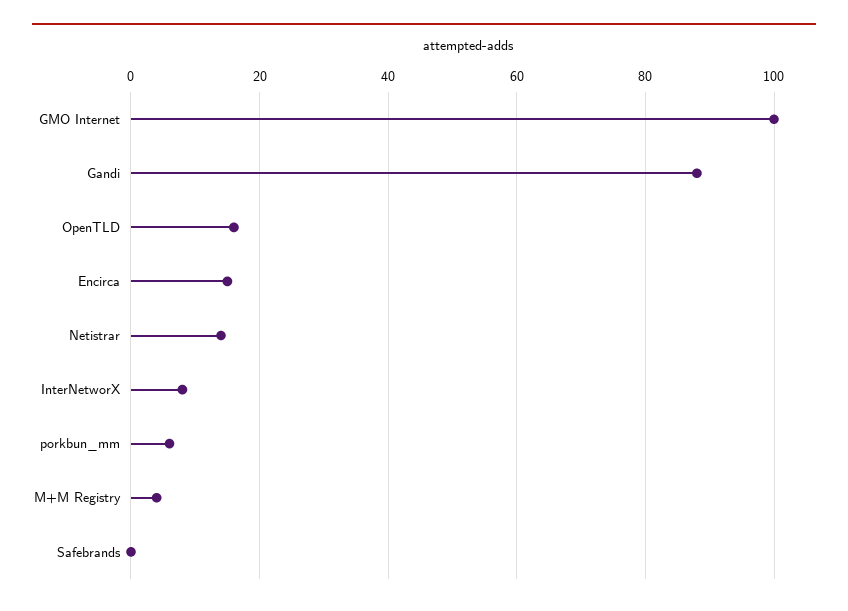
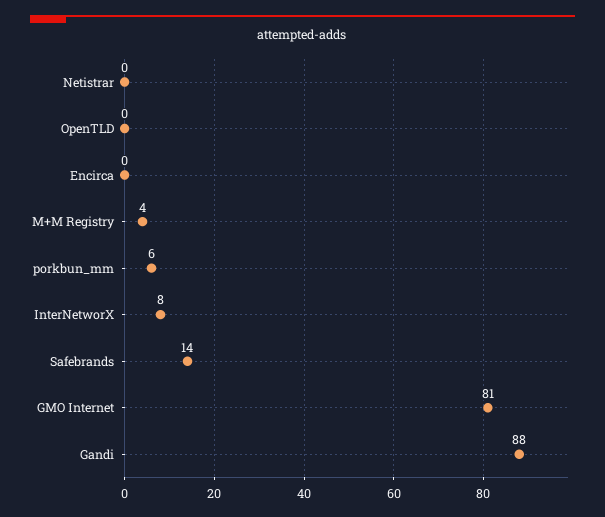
  {
-   "GMO Internet": 100,
+   "GMO Internet": 81,
    "Gandi": 88,
-   "OpenTLD": 15,
+   "OpenTLD": 0,
-   "Encirca": 15,
+   "Encirca": 0,
-   "Netistrar": 15,
+   "Netistrar": 0,
    "InterNetworX": 8,
    "porkbun_mm": 6,
    "M+M Registry": 4,
-   "Safebrands": 0
+   "Safebrands": 14
  }

